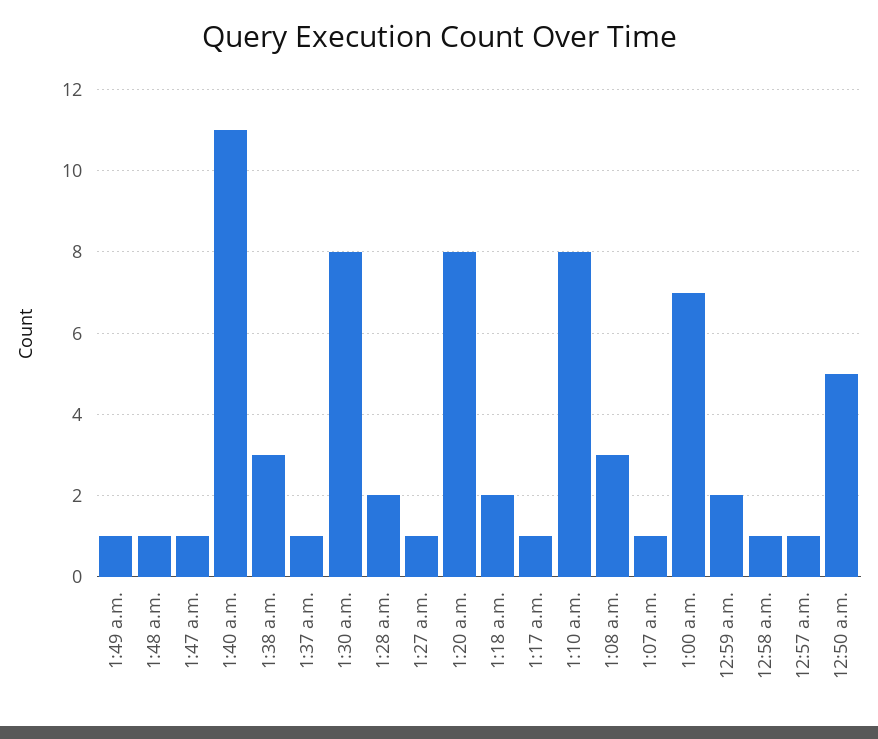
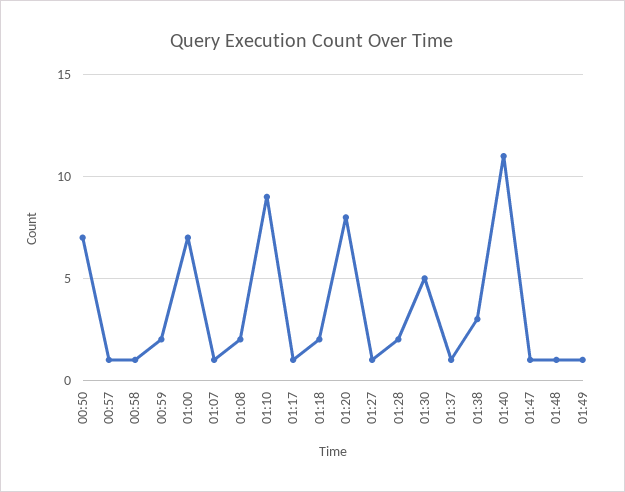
  {
    "1:49 a.m.": 1,
    "1:48 a.m.": 1,
    "1:47 a.m.": 1,
    "1:40 a.m.": 11,
    "1:38 a.m.": 3,
    "1:37 a.m.": 1,
-   "1:30 a.m.": 8,
+   "1:30 a.m.": 5,
    "1:28 a.m.": 2,
    "1:27 a.m.": 1,
    "1:20 a.m.": 8,
    "1:18 a.m.": 2,
    "1:17 a.m.": 1,
-   "1:10 a.m.": 8,
+   "1:10 a.m.": 9,
-   "1:08 a.m.": 3,
+   "1:08 a.m.": 2,
    "1:07 a.m.": 1,
    "1:00 a.m.": 7,
    "12:59 a.m.": 2,
    "12:58 a.m.": 1,
    "12:57 a.m.": 1,
-   "12:50 a.m.": 5
+   "12:50 a.m.": 7
  }

